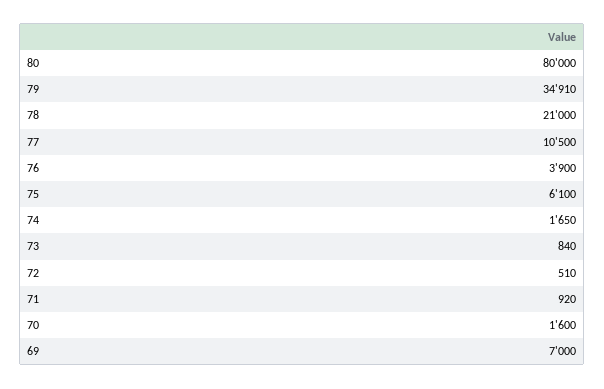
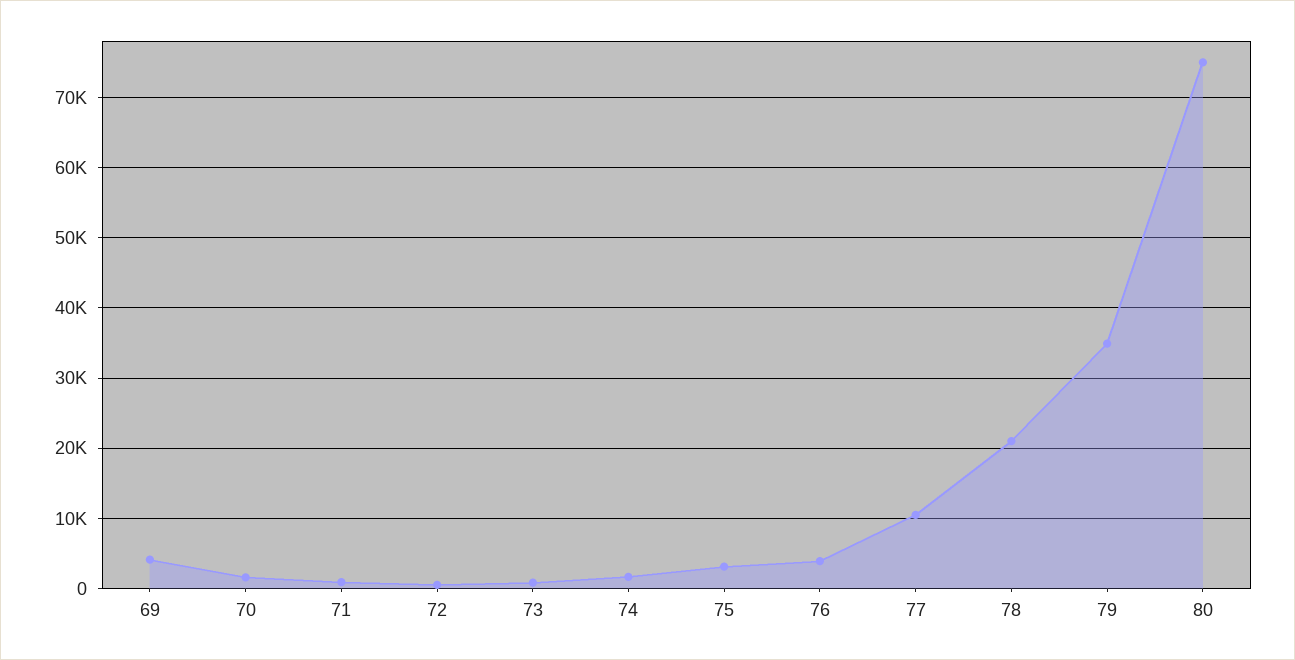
  {
-   "80": 80000,
+   "80": 75000,
    "79": 34910,
    "78": 21000,
    "77": 10500,
    "76": 3900,
-   "75": 6100,
+   "75": 3000,
    "74": 1650,
    "73": 840,
    "72": 510,
    "71": 920,
    "70": 1600,
-   "69": 7000
+   "69": 4000
  }

